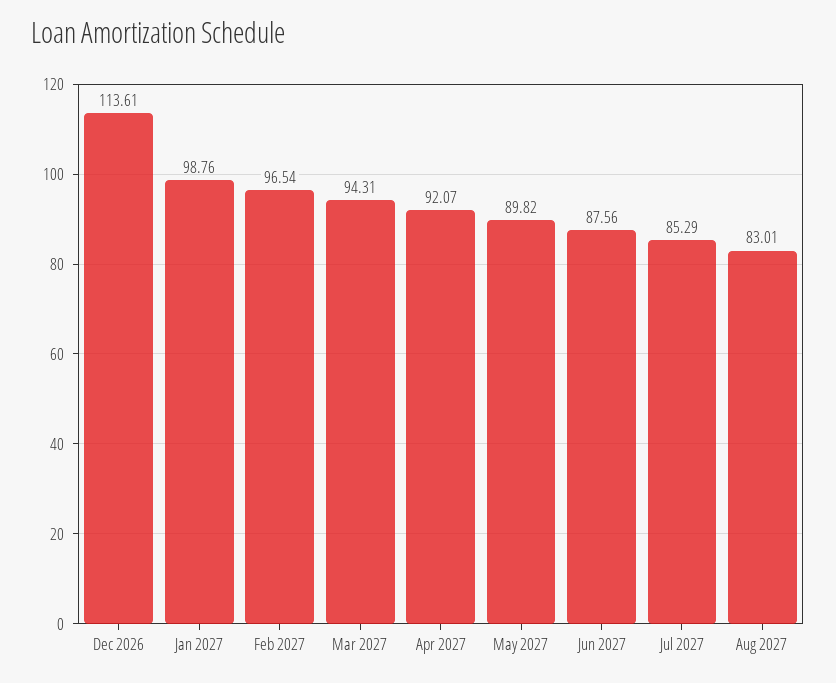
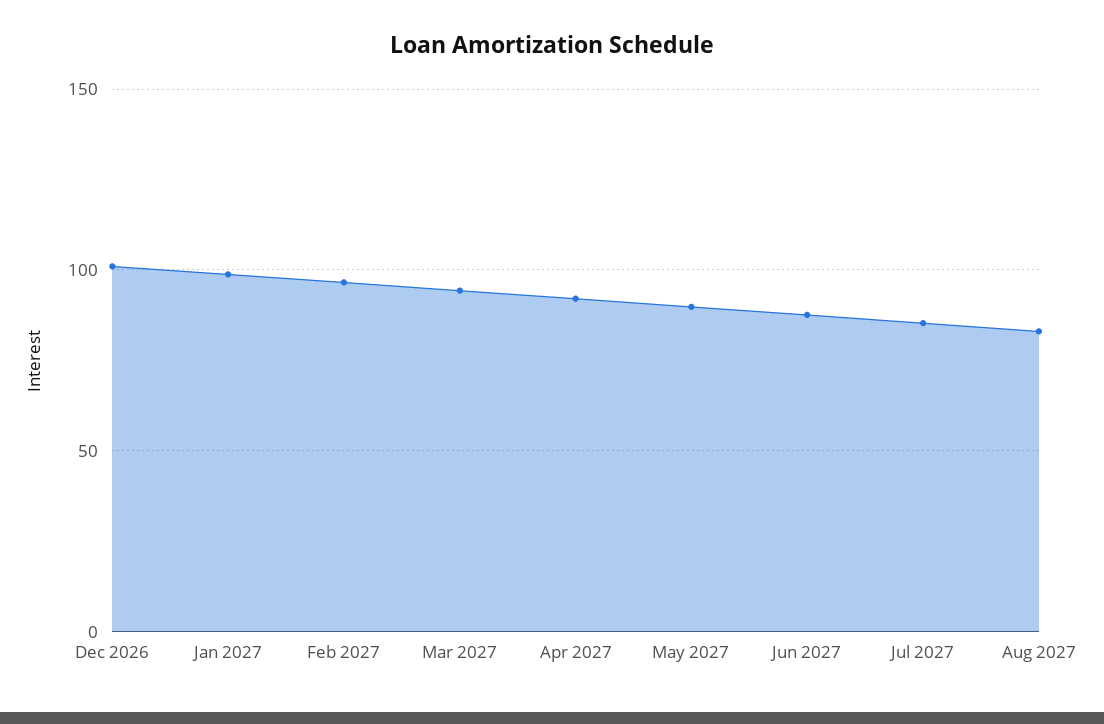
  {
-   "Dec 2026": 113.61,
+   "Dec 2026": 100,
    "Jan 2027": 98.76,
    "Feb 2027": 96.54,
    "Mar 2027": 94.31,
    "Apr 2027": 92.07,
    "May 2027": 89.82,
    "Jun 2027": 87.56,
    "Jul 2027": 85.29,
    "Aug 2027": 83.01
  }

